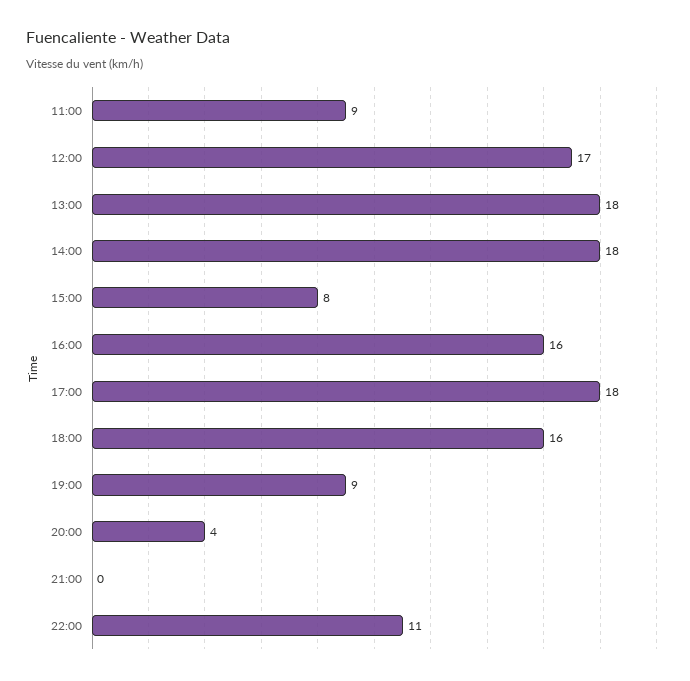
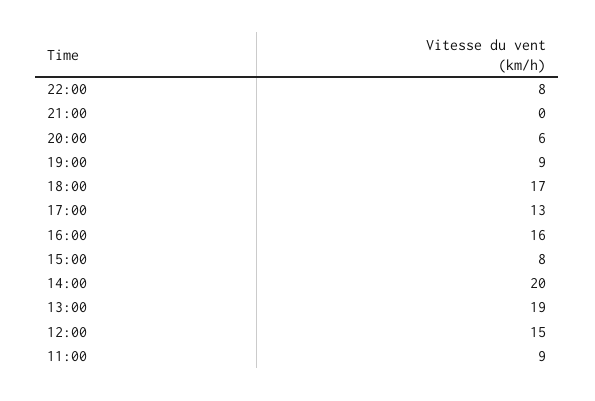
  {
    "11:00": 9,
-   "12:00": 17,
+   "12:00": 15,
-   "13:00": 18,
+   "13:00": 19,
-   "14:00": 18,
+   "14:00": 20,
    "15:00": 8,
    "16:00": 16,
-   "17:00": 18,
+   "17:00": 13,
-   "18:00": 16,
+   "18:00": 17,
    "19:00": 9,
-   "20:00": 4,
+   "20:00": 6,
    "21:00": 0,
-   "22:00": 11
+   "22:00": 8
  }

